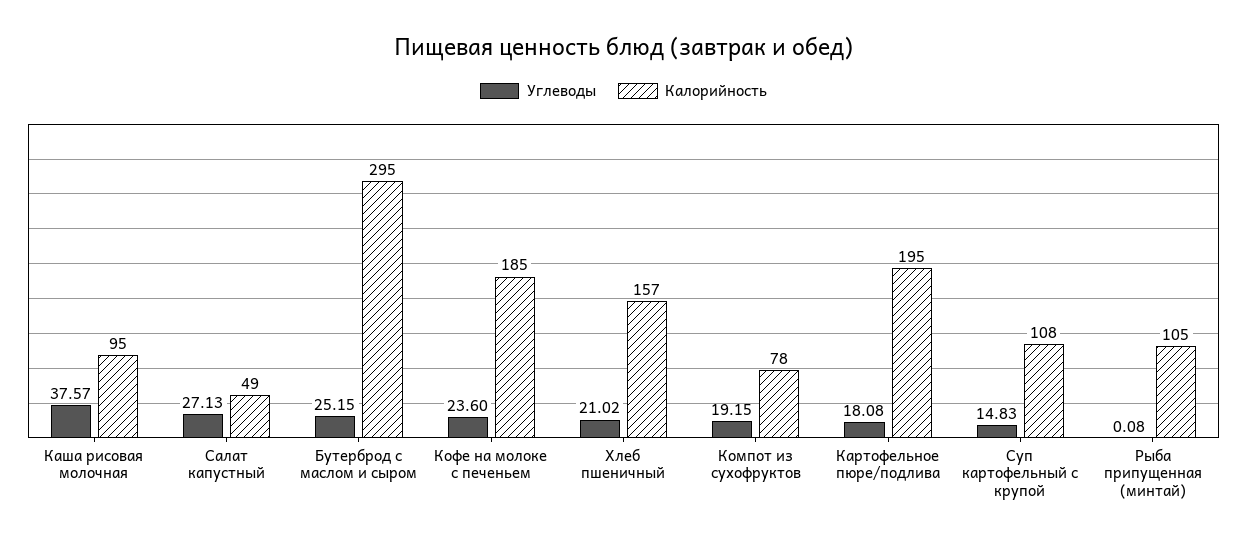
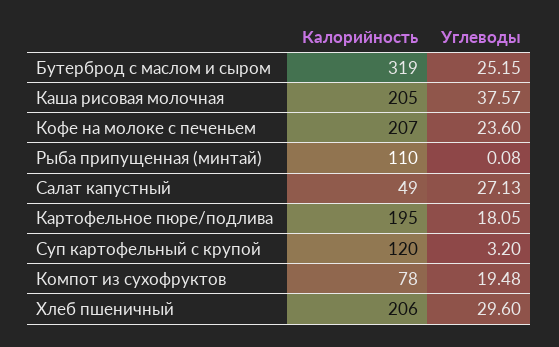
  {
    "Углеводы": {
      "Каша рисовая молочная": 37.57,
      "Салат капустный": 27.13,
      "Бутерброд с маслом и сыром": 25.15,
      "Кофе на молоке с печеньем": 23.6,
-     "Хлеб пшеничный": 21.02,
+     "Хлеб пшеничный": 29.6,
-     "Компот из сухофруктов": 19.15,
+     "Компот из сухофруктов": 19.48,
-     "Картофельное пюре/подлива": 18.08,
+     "Картофельное пюре/подлива": 18.05,
-     "Суп картофельный с крупой": 14.83,
+     "Суп картофельный с крупой": 3.2,
      "Рыба припущенная (минтай)": 0.08
    },
    "Калорийность": {
-     "Каша рисовая молочная": 95,
+     "Каша рисовая молочная": 205,
      "Салат капустный": 49,
-     "Бутерброд с маслом и сыром": 295,
+     "Бутерброд с маслом и сыром": 319,
-     "Кофе на молоке с печеньем": 185,
+     "Кофе на молоке с печеньем": 207,
-     "Хлеб пшеничный": 157,
+     "Хлеб пшеничный": 206,
      "Компот из сухофруктов": 78,
      "Картофельное пюре/подлива": 195,
-     "Суп картофельный с крупой": 108,
+     "Суп картофельный с крупой": 120,
-     "Рыба припущенная (минтай)": 105
+     "Рыба припущенная (минтай)": 110
    }
  }

